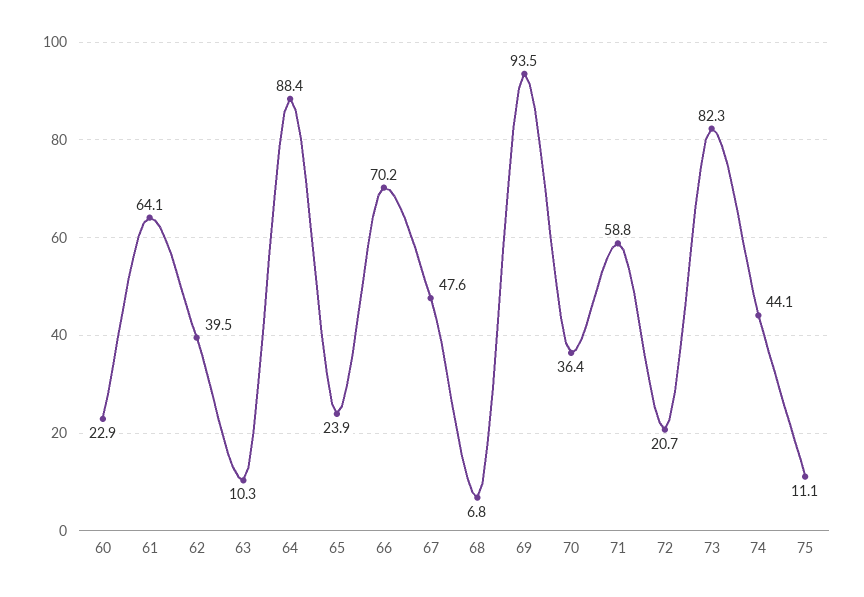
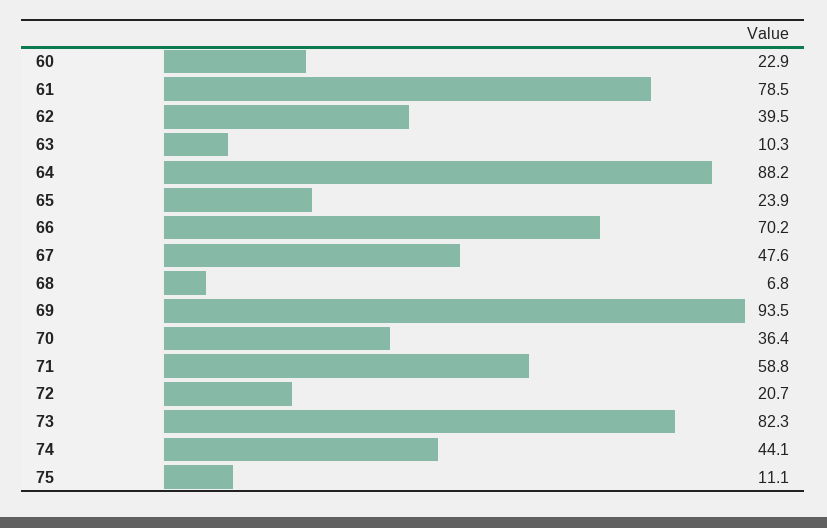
  {
    "60": 22.9,
-   "61": 64.1,
+   "61": 78.5,
    "62": 39.5,
    "63": 10.3,
-   "64": 88.4,
+   "64": 88.2,
    "65": 23.9,
    "66": 70.2,
    "67": 47.6,
    "68": 6.8,
    "69": 93.5,
    "70": 36.4,
    "71": 58.8,
    "72": 20.7,
    "73": 82.3,
    "74": 44.1,
    "75": 11.1
  }

